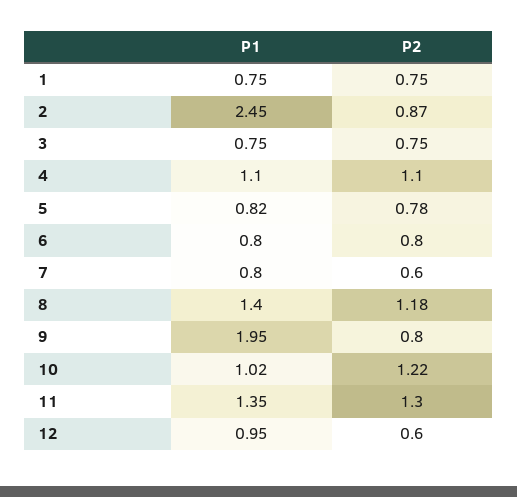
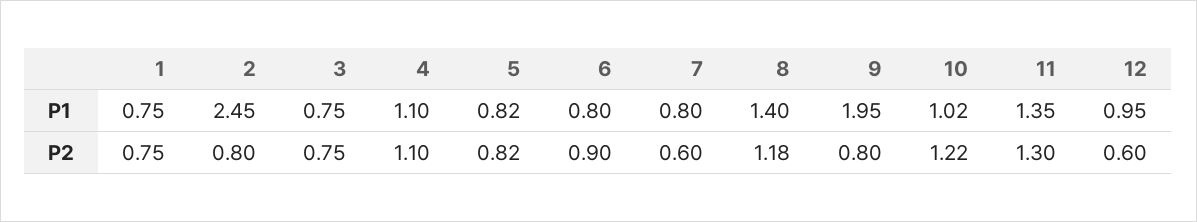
  {
    "P1": {
      "1": 0.75,
      "2": 2.45,
      "3": 0.75,
      "4": 1.1,
      "5": 0.82,
      "6": 0.8,
      "7": 0.8,
      "8": 1.4,
      "9": 1.95,
      "10": 1.02,
      "11": 1.35,
      "12": 0.95
    },
    "P2": {
      "1": 0.75,
-     "2": 0.87,
+     "2": 0.8,
      "3": 0.75,
      "4": 1.1,
-     "5": 0.78,
+     "5": 0.82,
-     "6": 0.8,
+     "6": 0.9,
      "7": 0.6,
      "8": 1.18,
      "9": 0.8,
      "10": 1.22,
      "11": 1.3,
      "12": 0.6
    }
  }

